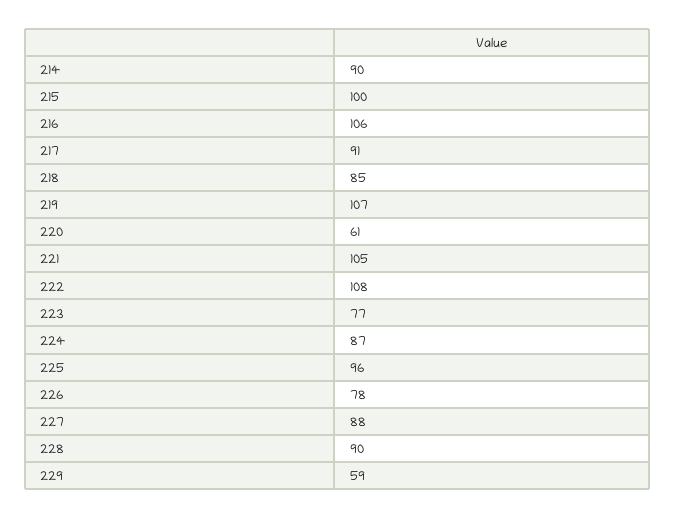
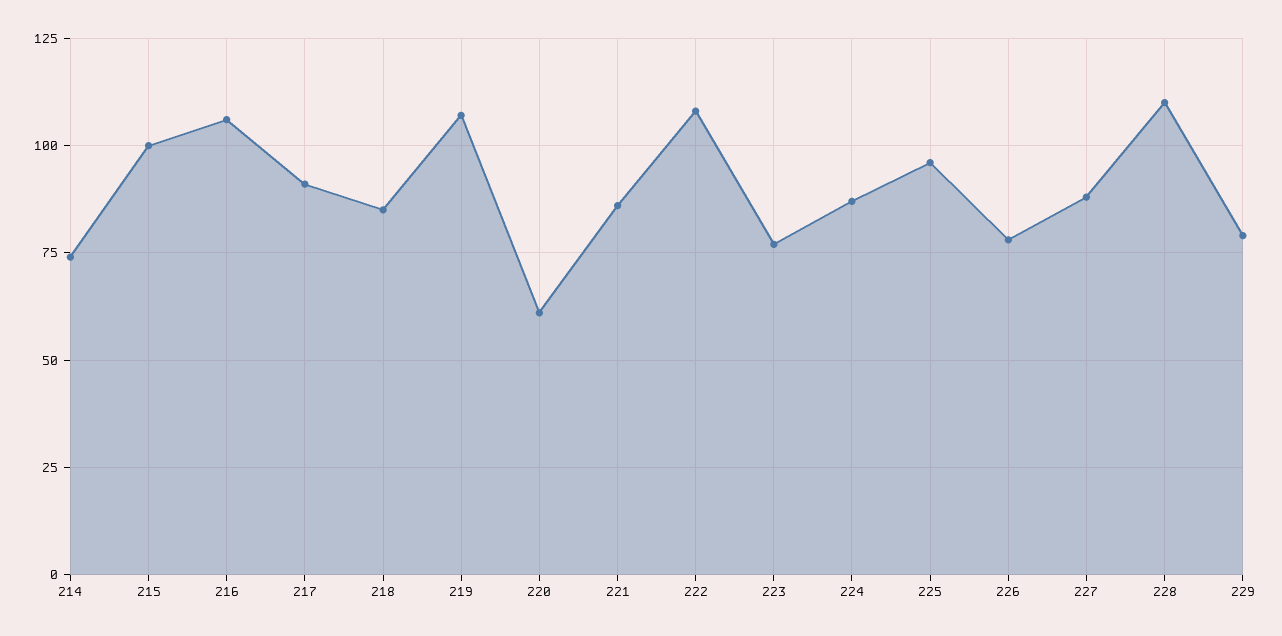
  {
-   "214": 90,
+   "214": 75,
    "215": 100,
    "216": 106,
    "217": 91,
    "218": 85,
    "219": 107,
    "220": 61,
-   "221": 105,
+   "221": 85,
    "222": 108,
    "223": 77,
    "224": 87,
    "225": 96,
    "226": 78,
    "227": 88,
-   "228": 90,
+   "228": 110,
-   "229": 59
+   "229": 80
  }

